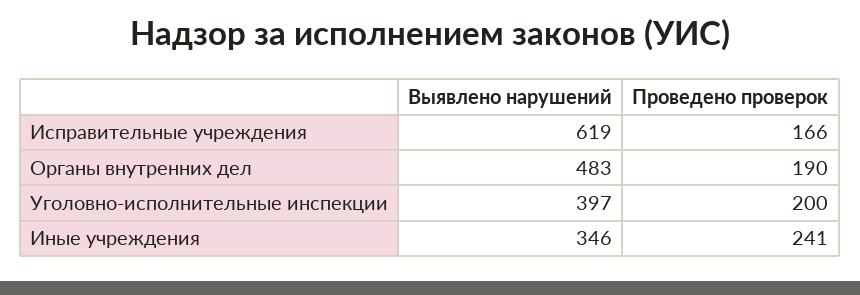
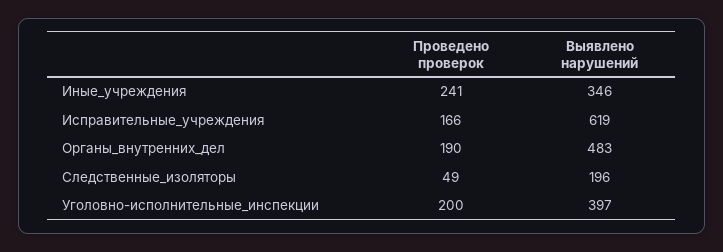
  {
    "Выявлено нарушений": {
      "Исправительные учреждения": 619,
      "Органы внутренних дел": 483,
      "Уголовно-исполнительные инспекции": 397,
-     "Иные учреждения": 346
+     "Иные учреждения": 346,
+     "Следственные_изоляторы": 196
    },
    "Проведено проверок": {
      "Исправительные учреждения": 166,
      "Органы внутренних дел": 190,
      "Уголовно-исполнительные инспекции": 200,
-     "Иные учреждения": 241
+     "Иные учреждения": 241,
+     "Следственные_изоляторы": 49
    }
  }

